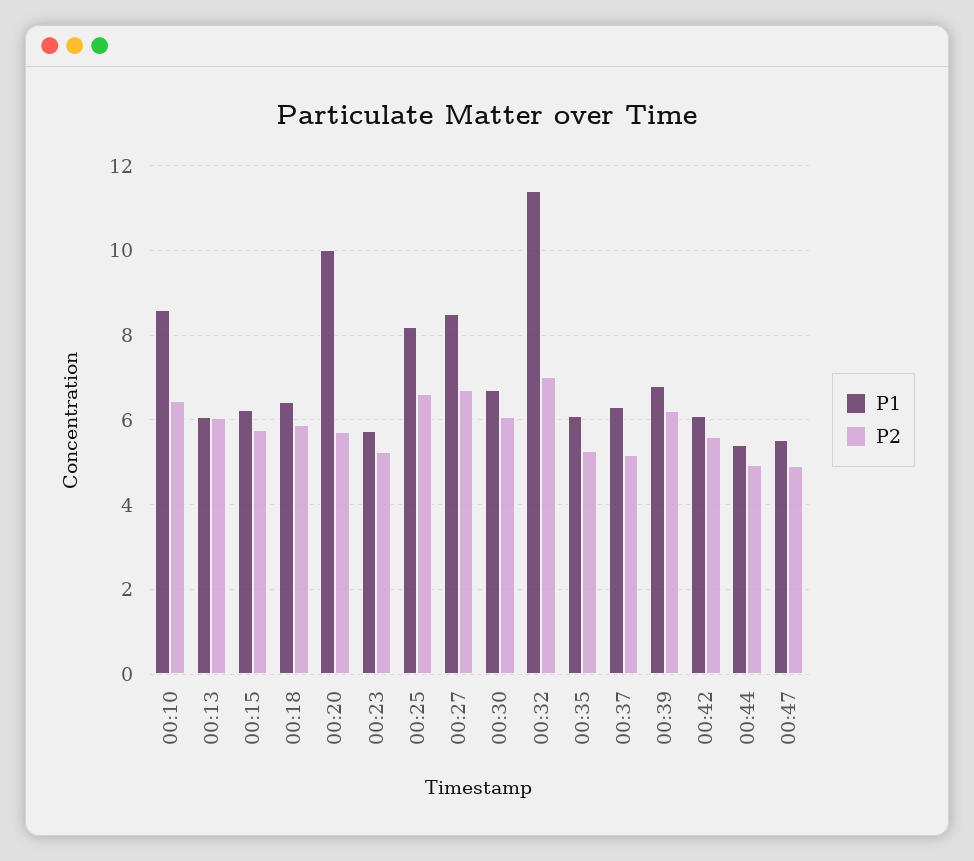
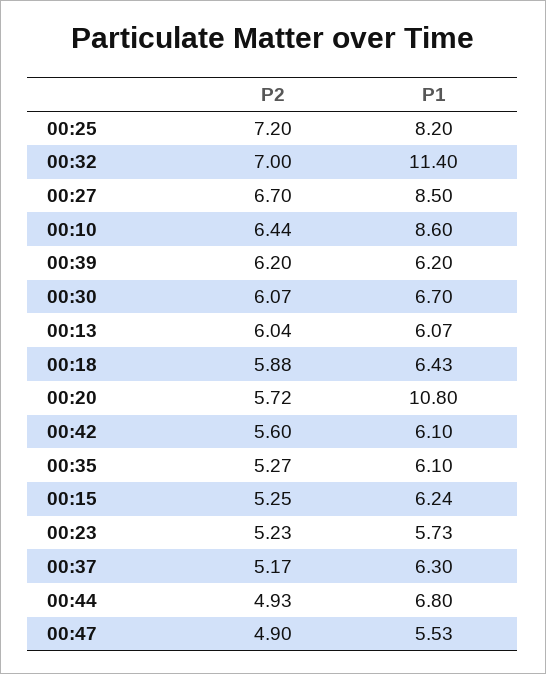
  {
    "P1": {
      "00:10": 8.6,
      "00:13": 6.07,
      "00:15": 6.24,
      "00:18": 6.43,
-     "00:20": 10,
+     "00:20": 10.8,
      "00:23": 5.73,
      "00:25": 8.2,
      "00:27": 8.5,
      "00:30": 6.7,
      "00:32": 11.4,
      "00:35": 6.1,
      "00:37": 6.3,
-     "00:39": 6.8,
+     "00:39": 6.2,
      "00:42": 6.1,
-     "00:44": 5.4,
+     "00:44": 6.8,
      "00:47": 5.53
    },
    "P2": {
      "00:10": 6.44,
      "00:13": 6.04,
-     "00:15": 5.8,
+     "00:15": 5.25,
      "00:18": 5.88,
      "00:20": 5.72,
      "00:23": 5.23,
-     "00:25": 6.6,
+     "00:25": 7.2,
      "00:27": 6.7,
      "00:30": 6.07,
      "00:32": 7,
      "00:35": 5.27,
      "00:37": 5.17,
      "00:39": 6.2,
      "00:42": 5.6,
      "00:44": 4.93,
      "00:47": 4.9
    }
  }

